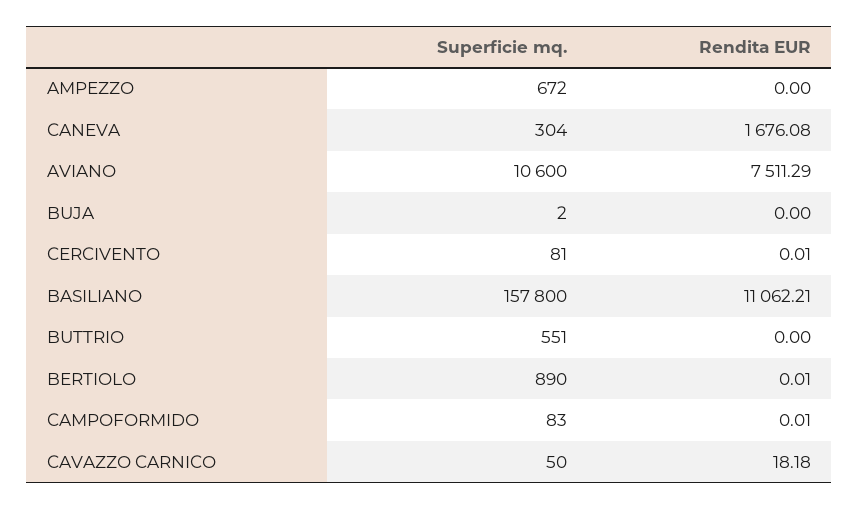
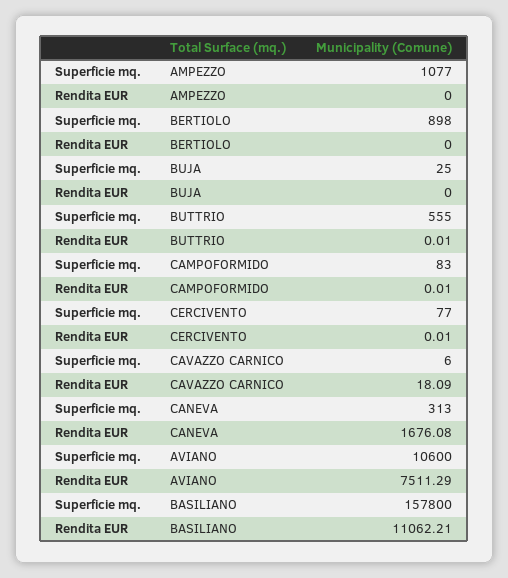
  {
    "Superficie mq.": {
-     "AMPEZZO": 672,
+     "AMPEZZO": 1077,
-     "CANEVA": 304,
+     "CANEVA": 313,
      "AVIANO": 10600,
-     "BUJA": 2,
+     "BUJA": 25,
-     "CERCIVENTO": 81,
+     "CERCIVENTO": 77,
      "BASILIANO": 157800,
-     "BUTTRIO": 551,
+     "BUTTRIO": 555,
-     "BERTIOLO": 890,
+     "BERTIOLO": 898,
      "CAMPOFORMIDO": 83,
-     "CAVAZZO CARNICO": 50
+     "CAVAZZO CARNICO": 6
    },
    "Rendita EUR": {
      "AMPEZZO": 0,
      "CANEVA": 1676.08,
      "AVIANO": 7511.29,
      "BUJA": 0,
      "CERCIVENTO": 0.01,
      "BASILIANO": 11062.21,
-     "BUTTRIO": 0,
+     "BUTTRIO": 0.01,
-     "BERTIOLO": 0.01,
+     "BERTIOLO": 0,
      "CAMPOFORMIDO": 0.01,
-     "CAVAZZO CARNICO": 18.18
+     "CAVAZZO CARNICO": 18.09
    }
  }

